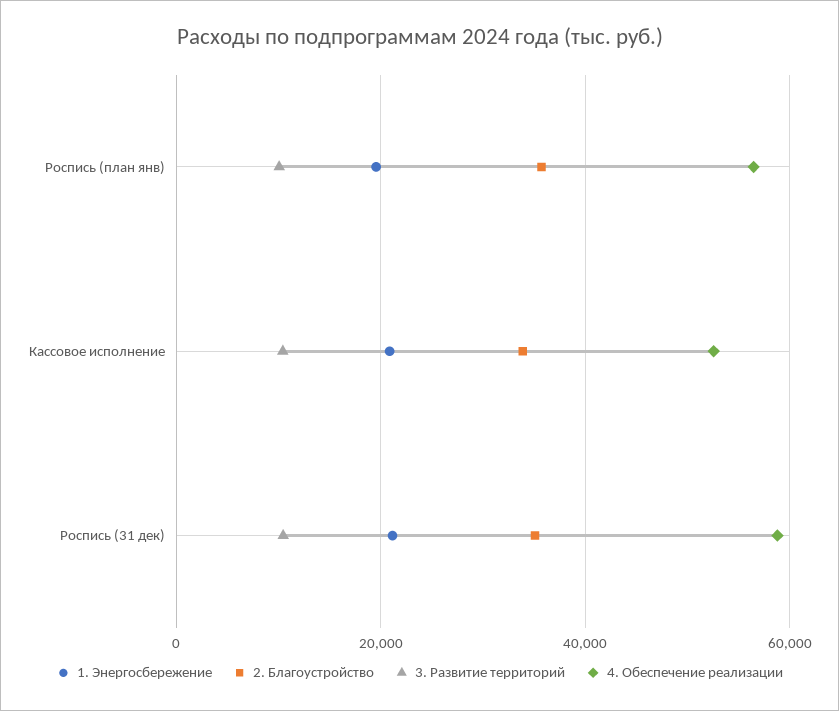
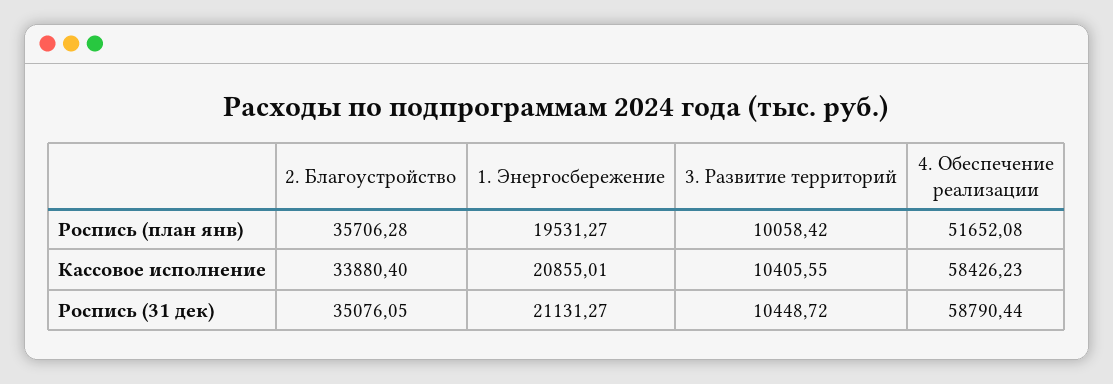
  {
    "1. Энергосбережение": {
      "Роспись (план янв)": 19531.27,
      "Кассовое исполнение": 20855.01,
      "Роспись (31 дек)": 21131.27
    },
    "2. Благоустройство": {
      "Роспись (план янв)": 35706.28,
      "Кассовое исполнение": 33880.4,
      "Роспись (31 дек)": 35076.05
    },
    "3. Развитие территорий": {
      "Роспись (план янв)": 10058.42,
      "Кассовое исполнение": 10405.55,
      "Роспись (31 дек)": 10448.72
    },
    "4. Обеспечение реализации": {
-     "Роспись (план янв)": 56000,
+     "Роспись (план янв)": 51652.08,
-     "Кассовое исполнение": 52000,
+     "Кассовое исполнение": 58426.23,
      "Роспись (31 дек)": 58790.44
    }
  }

